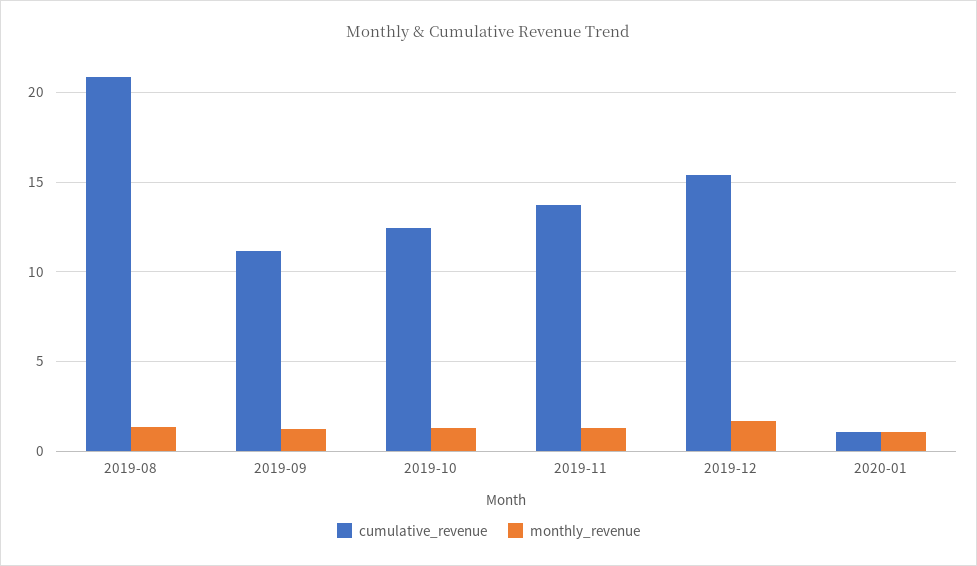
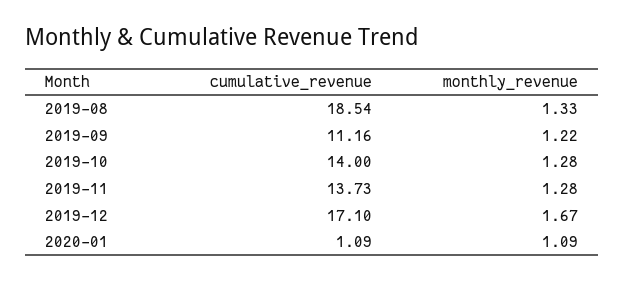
  {
    "cumulative_revenue": {
-     "2019-08": 21,
+     "2019-08": 18.54,
      "2019-09": 11.16,
-     "2019-10": 12.5,
+     "2019-10": 14,
      "2019-11": 13.73,
-     "2019-12": 15.5,
+     "2019-12": 17.1,
      "2020-01": 1.09
    },
    "monthly_revenue": {
      "2019-08": 1.33,
      "2019-09": 1.22,
      "2019-10": 1.28,
      "2019-11": 1.28,
      "2019-12": 1.67,
      "2020-01": 1.09
    }
  }

